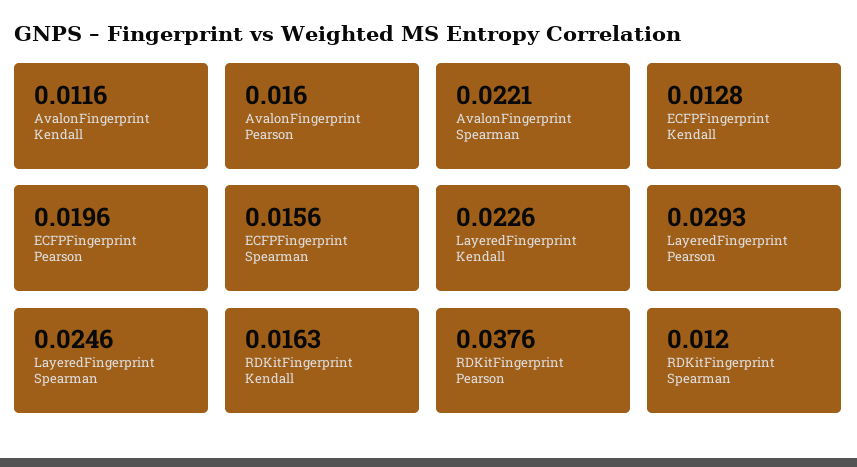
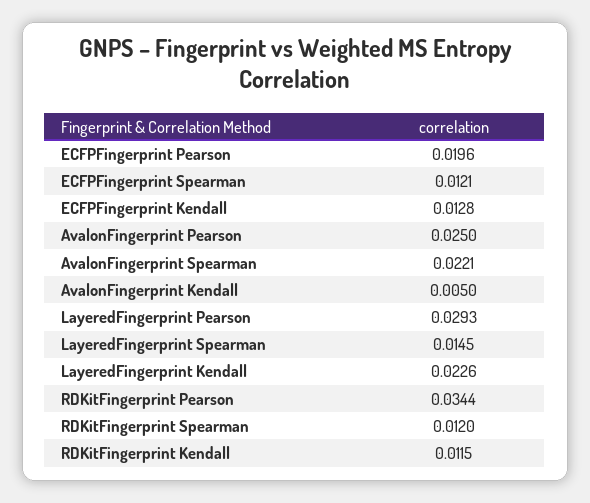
  {
-   "AvalonFingerprint Kendall": 0.0116,
+   "AvalonFingerprint Kendall": 0.005,
-   "AvalonFingerprint Pearson": 0.016,
+   "AvalonFingerprint Pearson": 0.025,
    "AvalonFingerprint Spearman": 0.0221,
    "ECFPFingerprint Kendall": 0.0128,
    "ECFPFingerprint Pearson": 0.0196,
-   "ECFPFingerprint Spearman": 0.0156,
+   "ECFPFingerprint Spearman": 0.0121,
    "LayeredFingerprint Kendall": 0.0226,
    "LayeredFingerprint Pearson": 0.0293,
-   "LayeredFingerprint Spearman": 0.0246,
+   "LayeredFingerprint Spearman": 0.0145,
-   "RDKitFingerprint Kendall": 0.0163,
+   "RDKitFingerprint Kendall": 0.0115,
-   "RDKitFingerprint Pearson": 0.0376,
+   "RDKitFingerprint Pearson": 0.0344,
    "RDKitFingerprint Spearman": 0.012
  }

